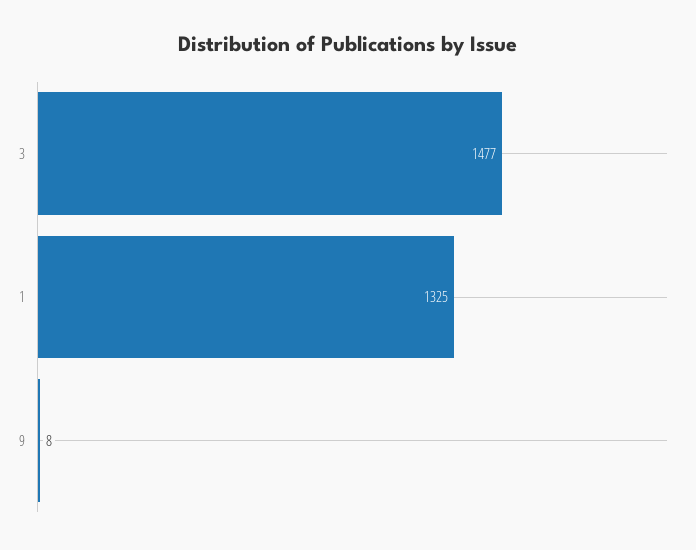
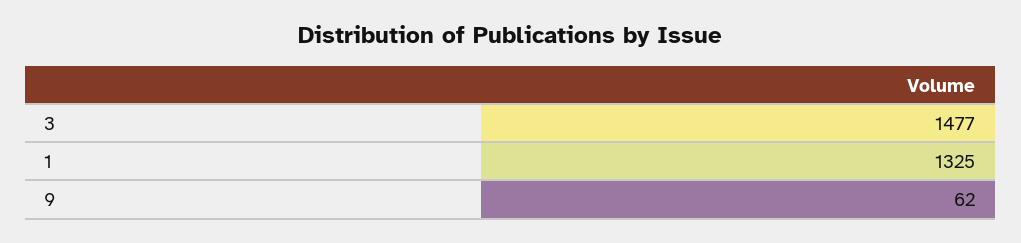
  {
    "3": 1477,
    "1": 1325,
-   "9": 8
+   "9": 62
  }

